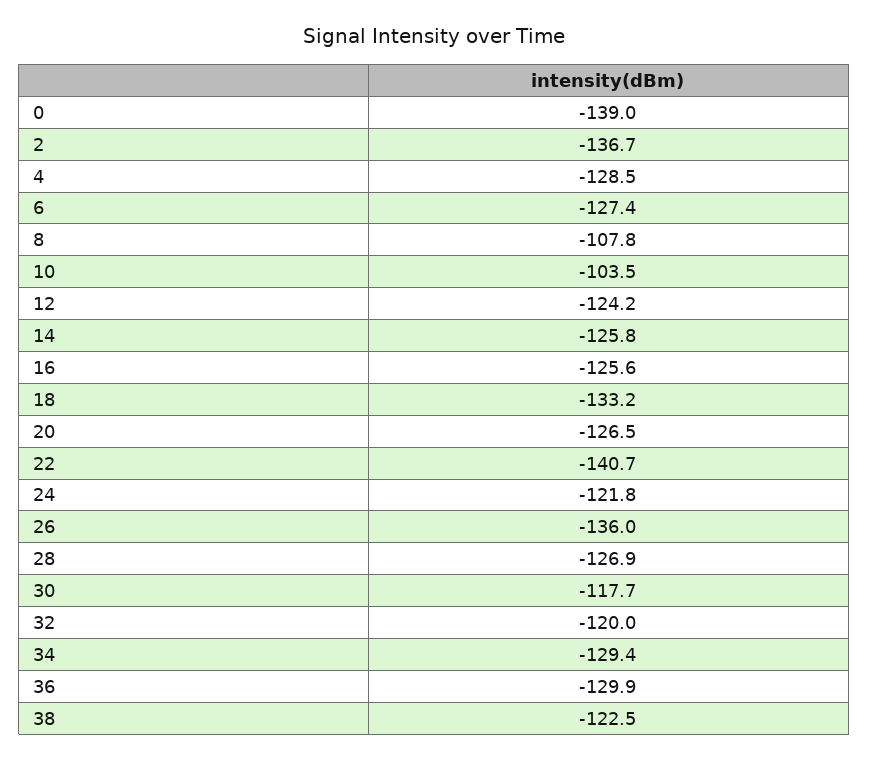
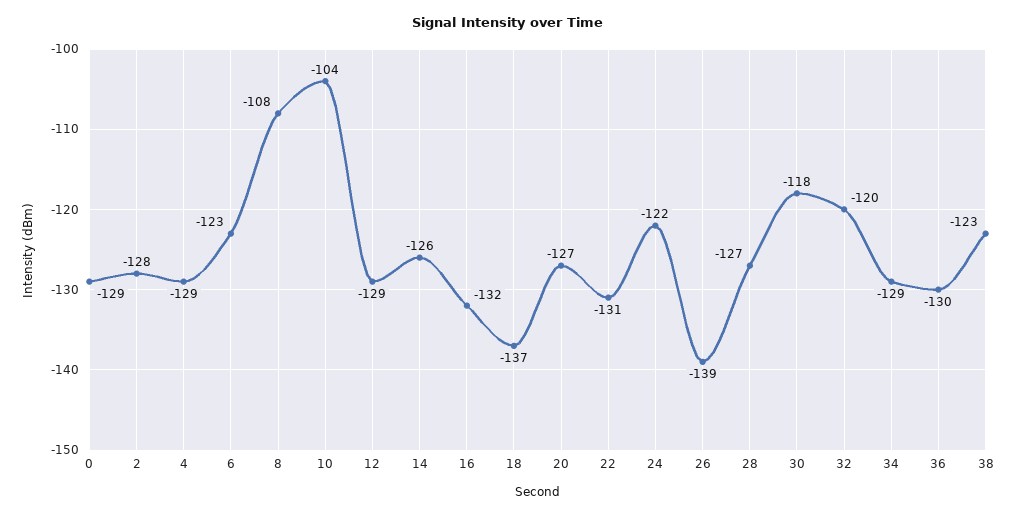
  {
-   "0": -139,
+   "0": -129,
-   "2": -136.7,
+   "2": -128,
    "4": -128.5,
-   "6": -127.4,
+   "6": -123,
    "8": -107.8,
    "10": -103.5,
-   "12": -124.2,
+   "12": -129,
    "14": -125.8,
-   "16": -125.6,
+   "16": -132,
-   "18": -133.2,
+   "18": -137,
    "20": -126.5,
-   "22": -140.7,
+   "22": -131,
    "24": -121.8,
-   "26": -136,
+   "26": -139,
    "28": -126.9,
    "30": -117.7,
    "32": -120,
    "34": -129.4,
    "36": -129.9,
    "38": -122.5
  }

